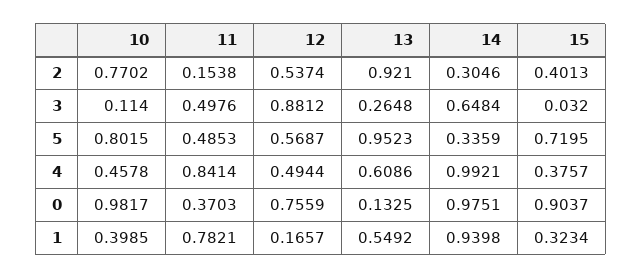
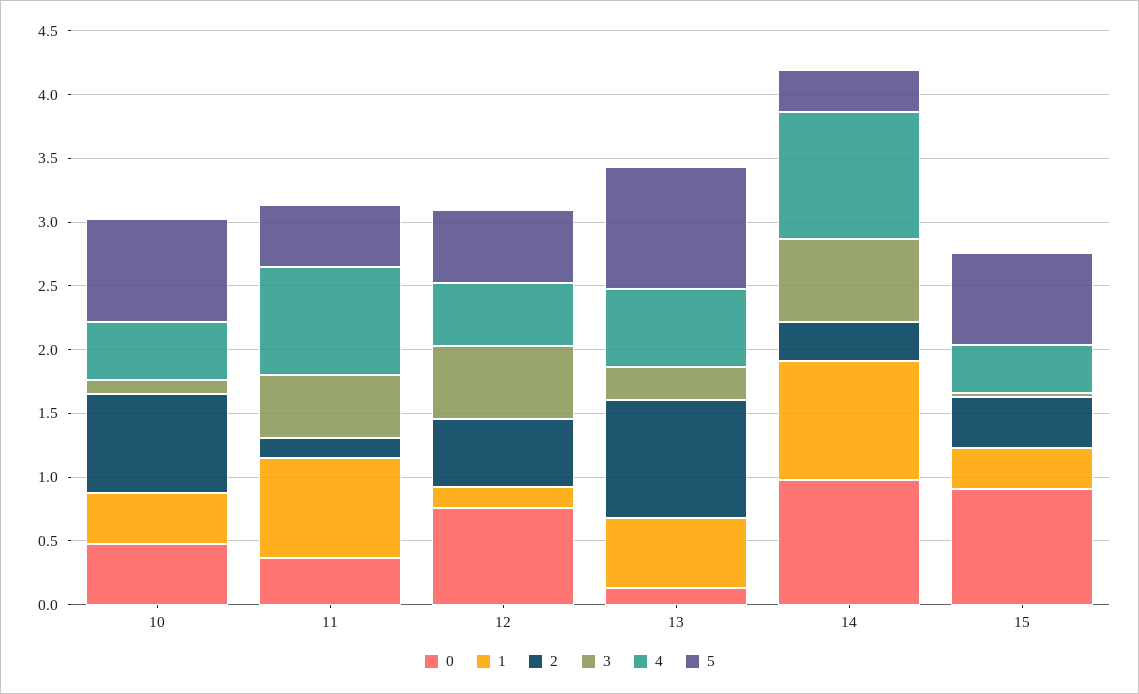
  {
    "2": {
      "10": 0.7702,
      "11": 0.1538,
      "12": 0.5374,
      "13": 0.921,
      "14": 0.3046,
      "15": 0.4013
    },
    "3": {
      "10": 0.114,
      "11": 0.4976,
-     "12": 0.8812,
+     "12": 0.6,
      "13": 0.2648,
      "14": 0.6484,
      "15": 0.032
    },
    "5": {
      "10": 0.8015,
      "11": 0.4853,
      "12": 0.5687,
      "13": 0.9523,
      "14": 0.3359,
      "15": 0.7195
    },
    "4": {
      "10": 0.4578,
      "11": 0.8414,
      "12": 0.4944,
      "13": 0.6086,
      "14": 0.9921,
      "15": 0.3757
    },
    "0": {
-     "10": 0.9817,
+     "10": 0.5,
      "11": 0.3703,
      "12": 0.7559,
      "13": 0.1325,
      "14": 0.9751,
      "15": 0.9037
    },
    "1": {
      "10": 0.3985,
      "11": 0.7821,
      "12": 0.1657,
      "13": 0.5492,
      "14": 0.9398,
      "15": 0.3234
    }
  }

